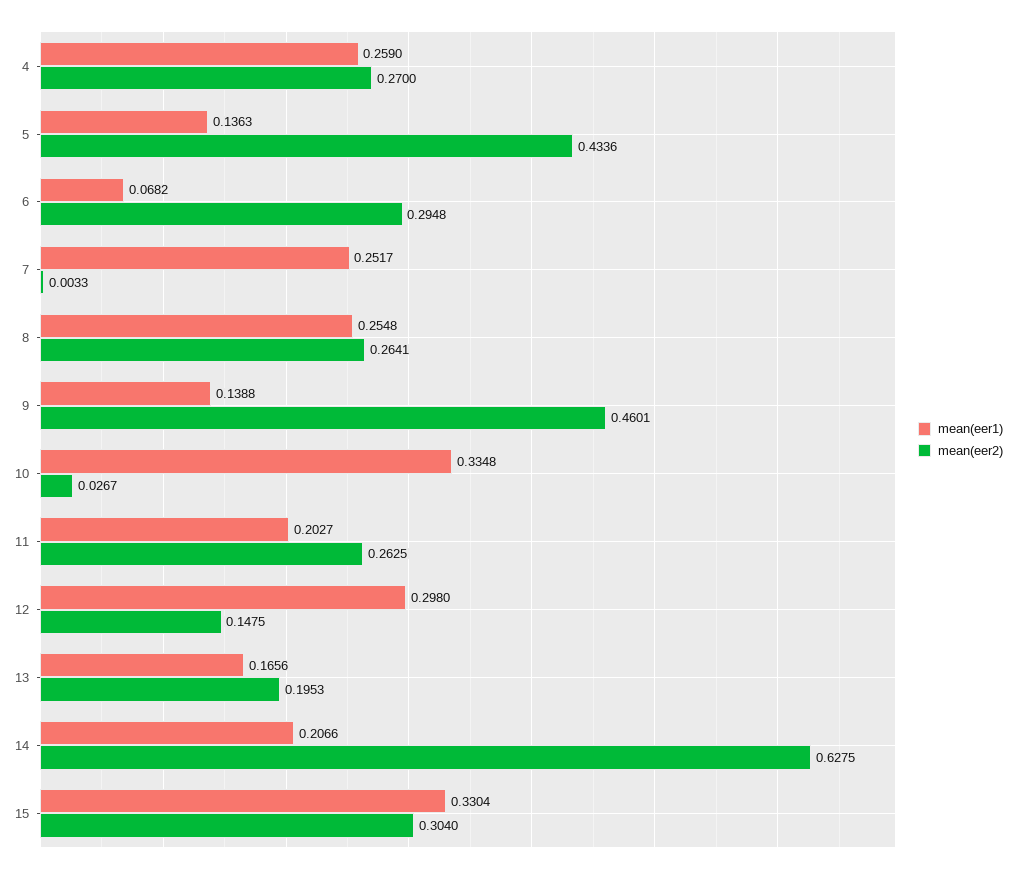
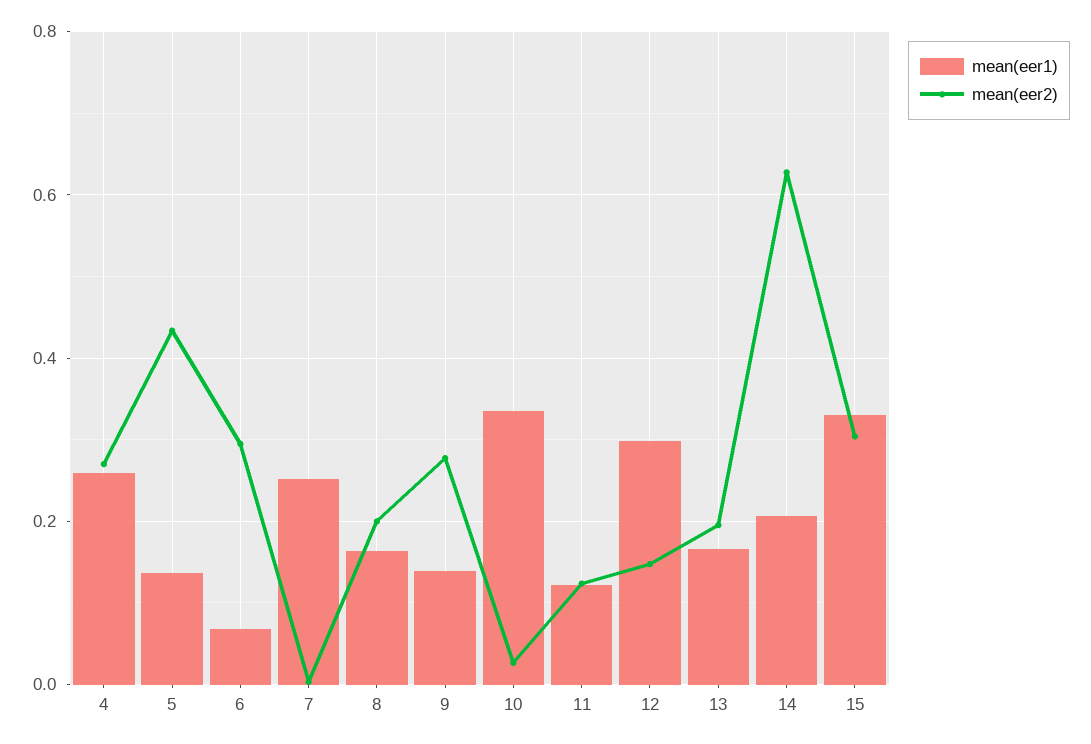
  {
    "mean(eer1)": {
      "4": 0.259,
      "5": 0.1363,
      "6": 0.0682,
      "7": 0.2517,
-     "8": 0.2548,
+     "8": 0.16,
      "9": 0.1388,
      "10": 0.3348,
-     "11": 0.2027,
+     "11": 0.12,
      "12": 0.298,
      "13": 0.1656,
      "14": 0.2066,
      "15": 0.3304
    },
    "mean(eer2)": {
      "4": 0.27,
      "5": 0.4336,
      "6": 0.2948,
      "7": 0.0033,
-     "8": 0.2641,
+     "8": 0.2,
-     "9": 0.4601,
+     "9": 0.28,
      "10": 0.0267,
-     "11": 0.2625,
+     "11": 0.12,
      "12": 0.1475,
      "13": 0.1953,
      "14": 0.6275,
      "15": 0.304
    }
  }

